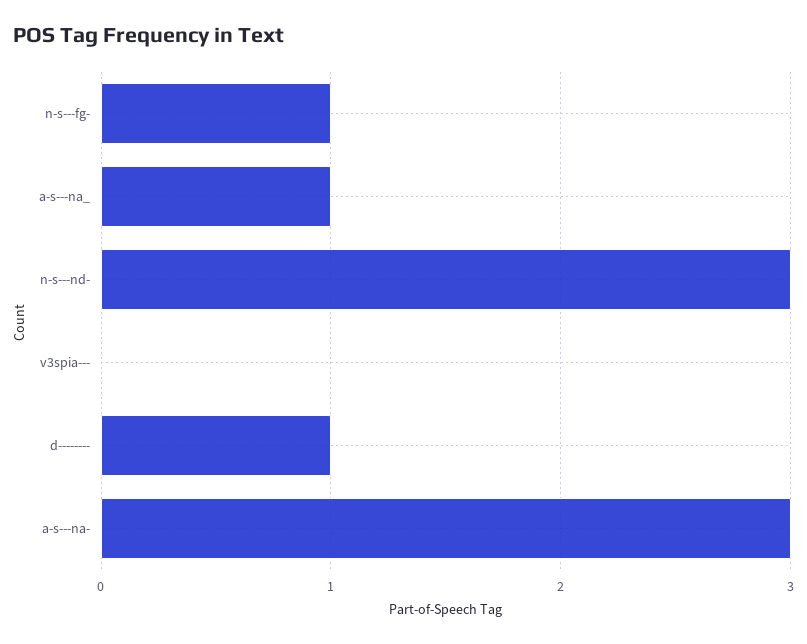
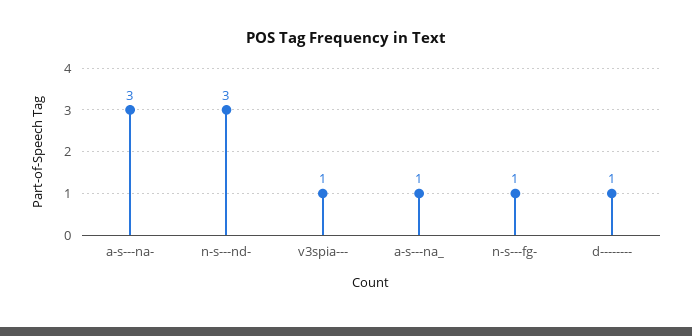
  {
    "n-s---fg-": 1,
    "a-s---na_": 1,
    "n-s---nd-": 3,
-   "v3spia---": 0,
+   "v3spia---": 1,
    "d--------": 1,
    "a-s---na-": 3
  }

